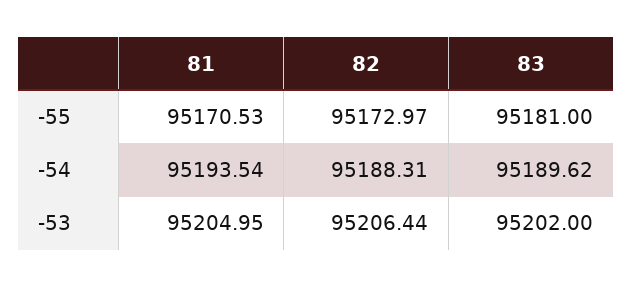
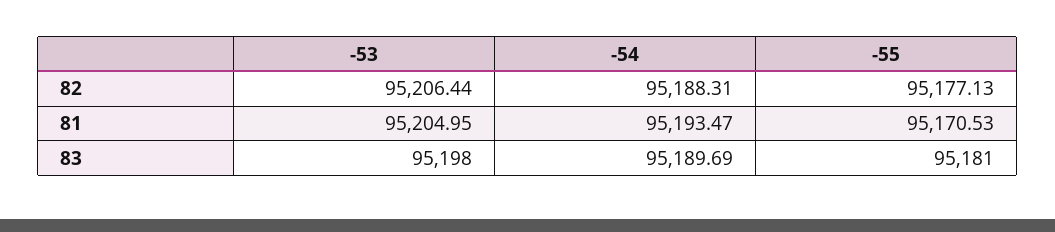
  {
    "81": {
      "-55": 95170.53,
-     "-54": 95193.54,
+     "-54": 95193.47,
      "-53": 95204.95
    },
    "82": {
-     "-55": 95172.97,
+     "-55": 95177.13,
      "-54": 95188.31,
      "-53": 95206.44
    },
    "83": {
      "-55": 95181,
-     "-54": 95189.62,
+     "-54": 95189.69,
-     "-53": 95202
+     "-53": 95198
    }
  }

